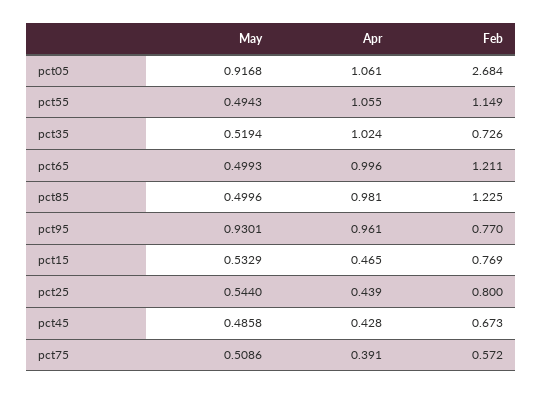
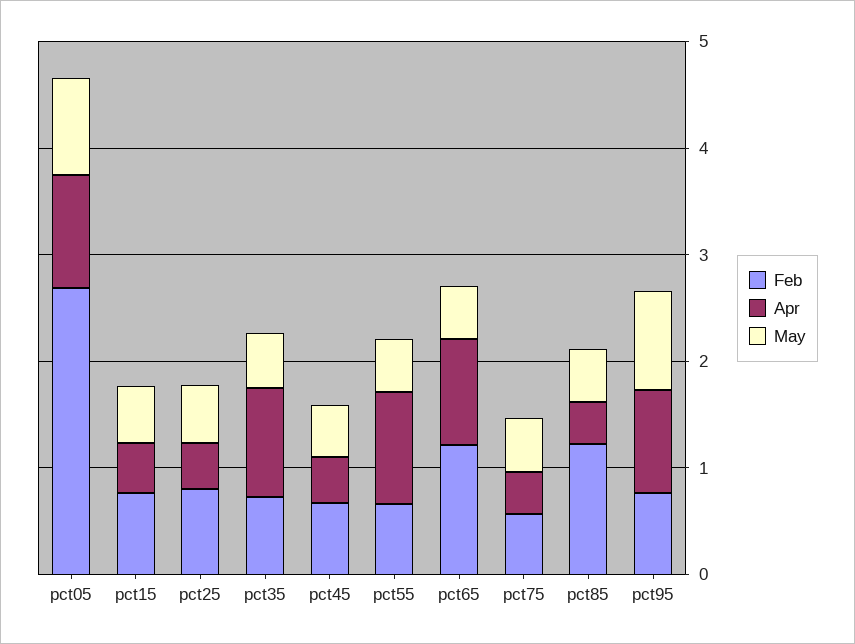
  {
    "May": {
      "pct05": 0.9168,
      "pct55": 0.4943,
      "pct35": 0.5194,
      "pct65": 0.4993,
      "pct85": 0.4996,
      "pct95": 0.9301,
      "pct15": 0.5329,
      "pct25": 0.544,
      "pct45": 0.4858,
      "pct75": 0.5086
    },
    "Apr": {
      "pct05": 1.061,
      "pct55": 1.055,
      "pct35": 1.024,
      "pct65": 0.996,
-     "pct85": 0.981,
+     "pct85": 0.4,
      "pct95": 0.961,
      "pct15": 0.465,
      "pct25": 0.439,
      "pct45": 0.428,
      "pct75": 0.391
    },
    "Feb": {
      "pct05": 2.684,
-     "pct55": 1.149,
+     "pct55": 0.6,
      "pct35": 0.726,
      "pct65": 1.211,
      "pct85": 1.225,
      "pct95": 0.77,
      "pct15": 0.769,
      "pct25": 0.8,
      "pct45": 0.673,
      "pct75": 0.572
    }
  }

